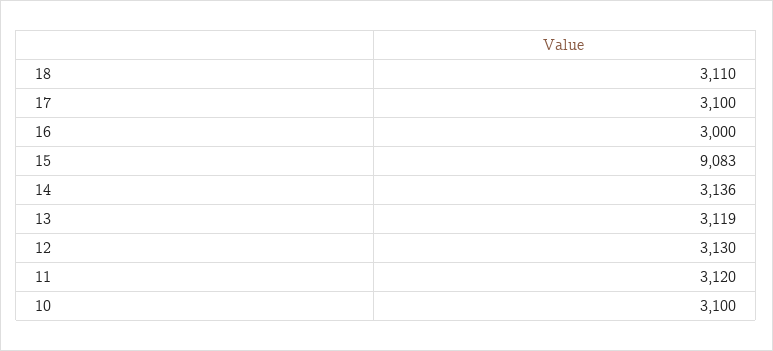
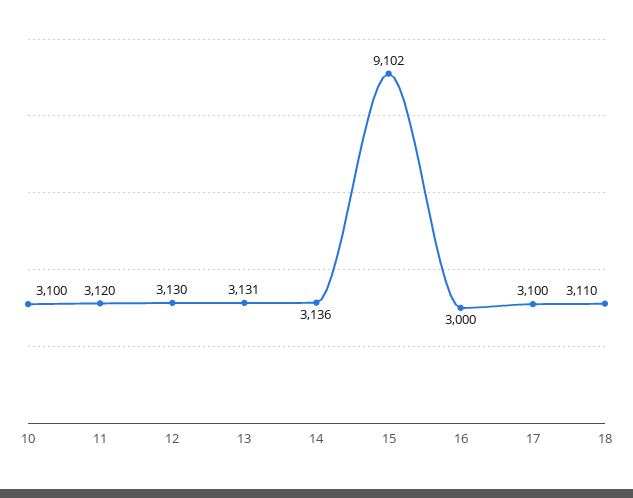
  {
    "18": 3110,
    "17": 3100,
    "16": 3000,
-   "15": 9083,
+   "15": 9102,
    "14": 3136,
-   "13": 3119,
+   "13": 3131,
    "12": 3130,
    "11": 3120,
    "10": 3100
  }

